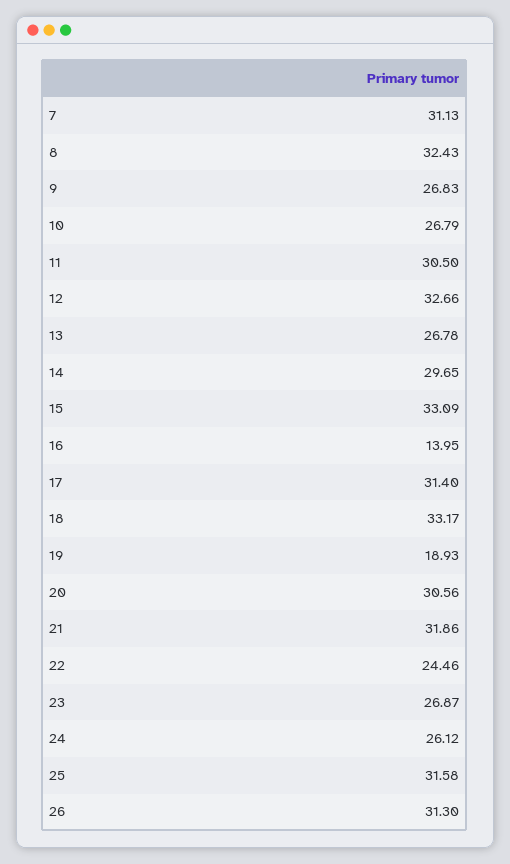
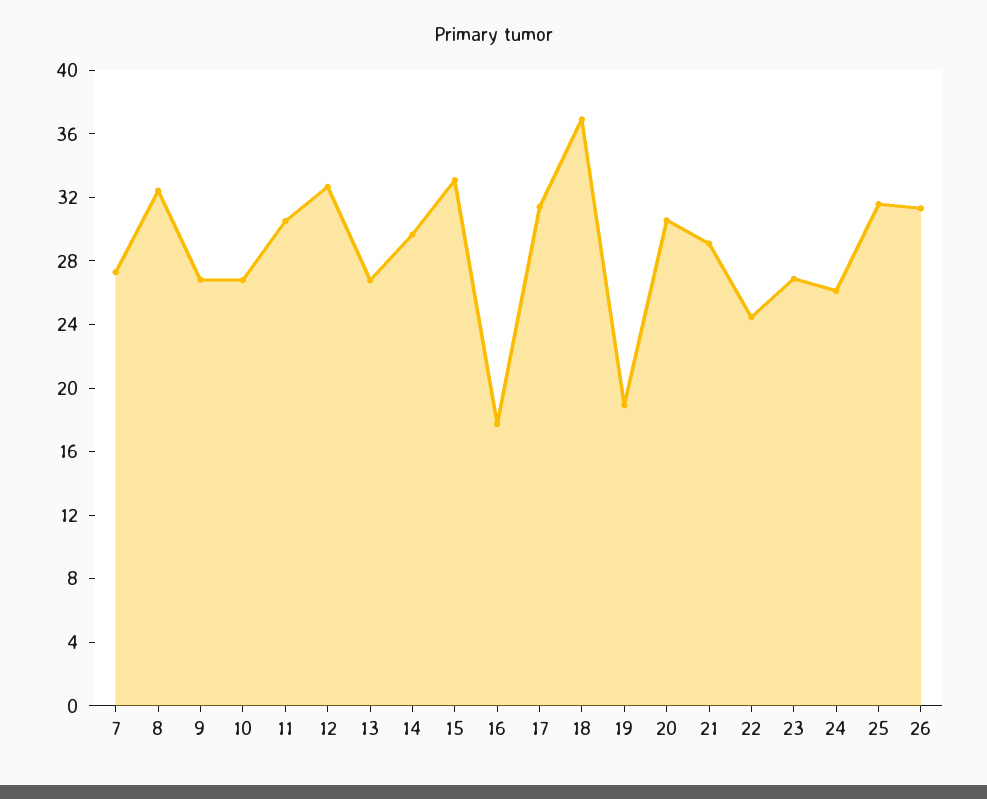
  {
-   "7": 31.13,
+   "7": 27,
    "8": 32.43,
    "9": 26.83,
    "10": 26.79,
    "11": 30.5,
    "12": 32.66,
    "13": 26.78,
    "14": 29.65,
    "15": 33.09,
-   "16": 13.95,
+   "16": 18,
    "17": 31.4,
-   "18": 33.17,
+   "18": 37,
    "19": 18.93,
    "20": 30.56,
-   "21": 31.86,
+   "21": 29,
    "22": 24.46,
    "23": 26.87,
    "24": 26.12,
    "25": 31.58,
    "26": 31.3
  }

